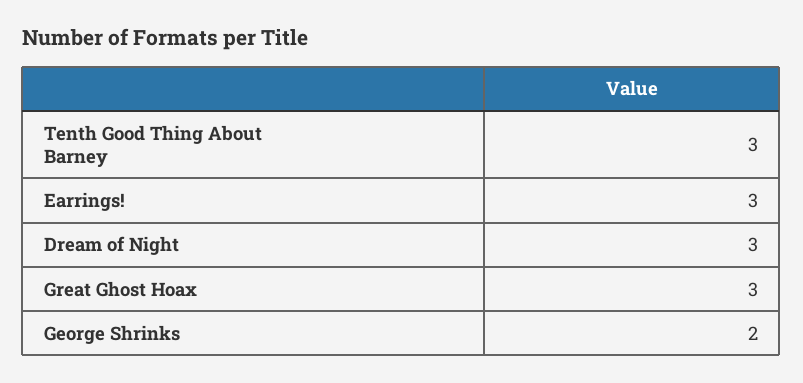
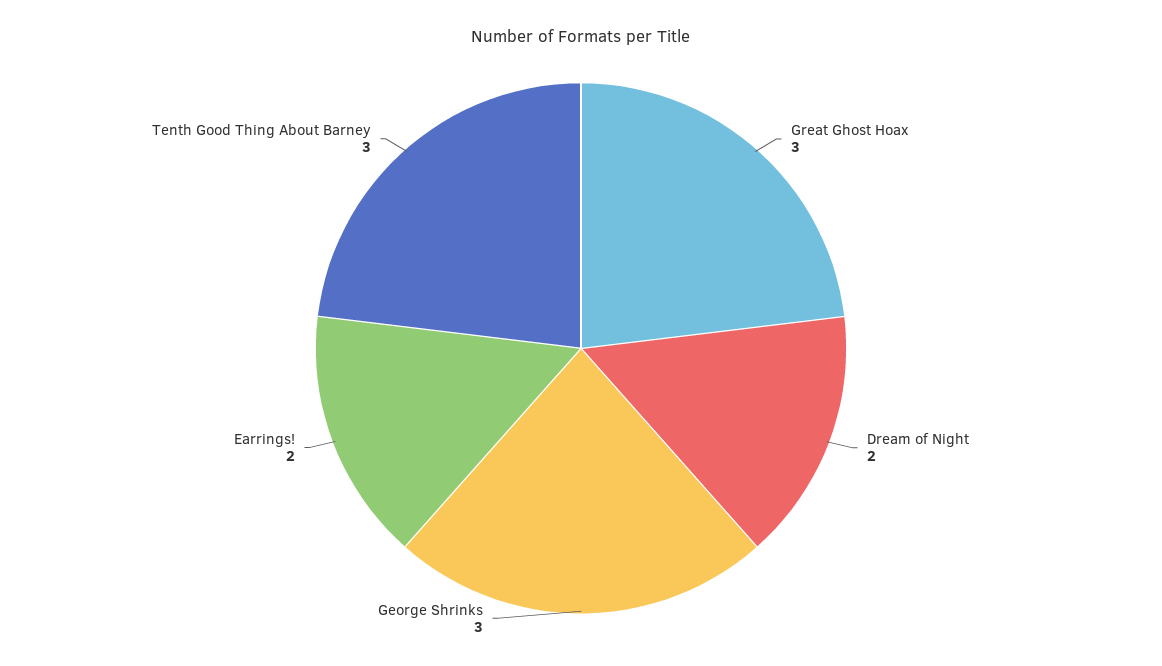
  {
    "Tenth Good Thing About Barney": 3,
-   "Earrings!": 3,
+   "Earrings!": 2,
-   "Dream of Night": 3,
+   "Dream of Night": 2,
    "Great Ghost Hoax": 3,
-   "George Shrinks": 2
+   "George Shrinks": 3
  }

